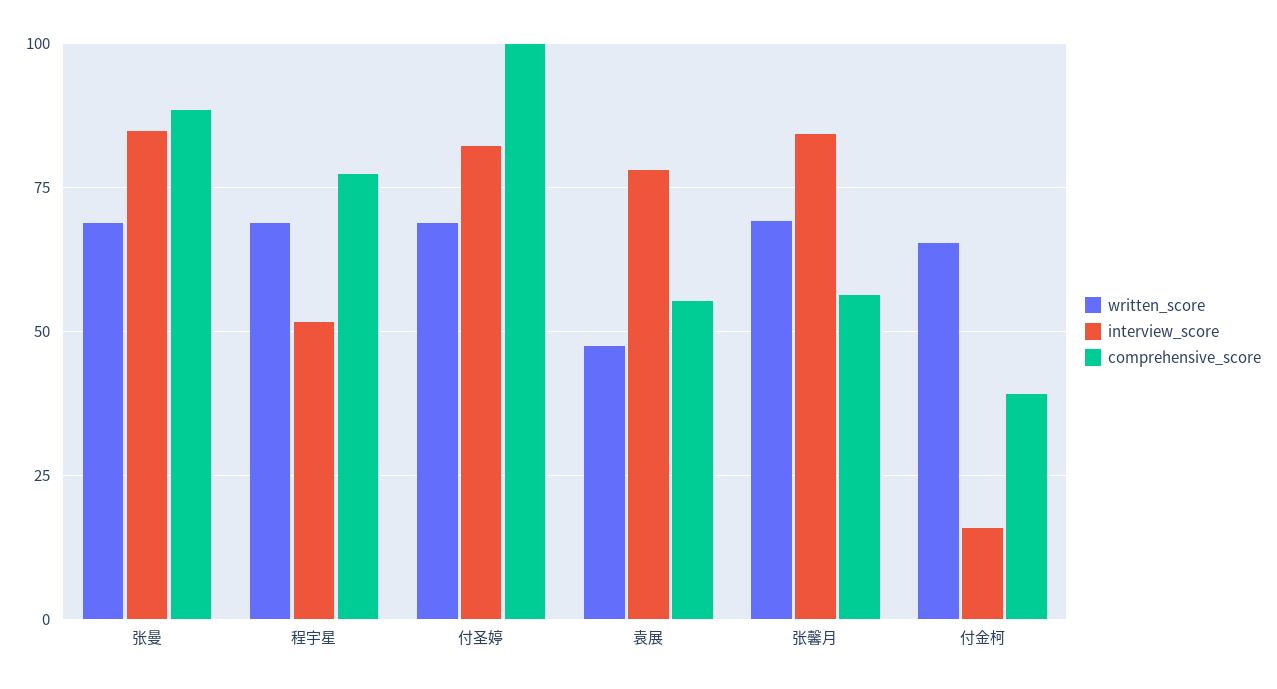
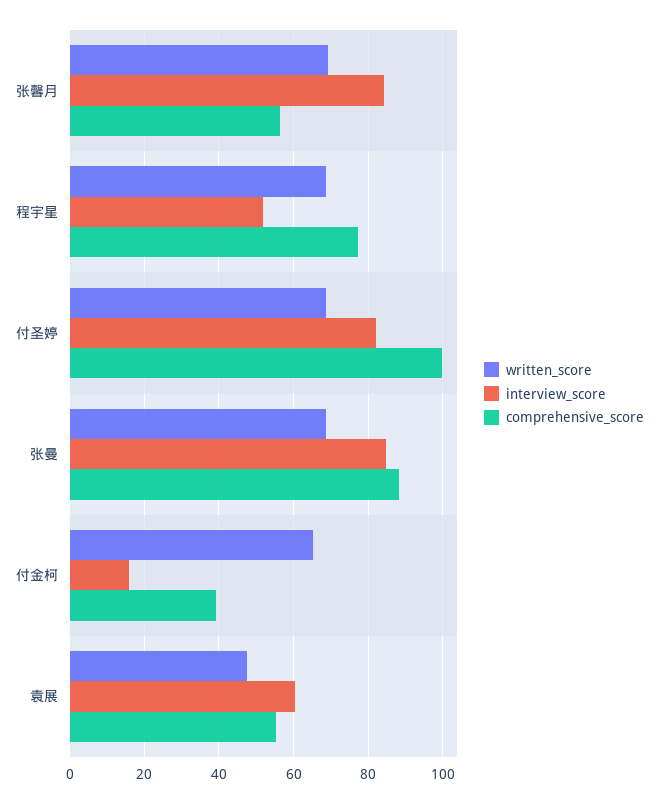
  {
    "written_score": {
      "张曼": 68,
      "程宇星": 68,
      "付圣婷": 68,
      "袁展": 48,
      "张馨月": 70,
      "付金柯": 66
    },
    "interview_score": {
      "张曼": 84,
      "程宇星": 52,
      "付圣婷": 82,
-     "袁展": 77.5,
+     "袁展": 60,
      "张馨月": 84,
      "付金柯": 16
    },
    "comprehensive_score": {
      "张曼": 88,
      "程宇星": 78,
      "付圣婷": 100,
      "袁展": 56,
      "张馨月": 56,
      "付金柯": 40
    }
  }

